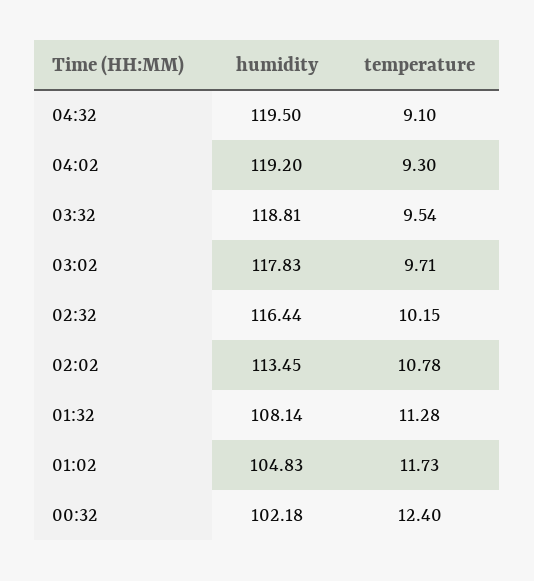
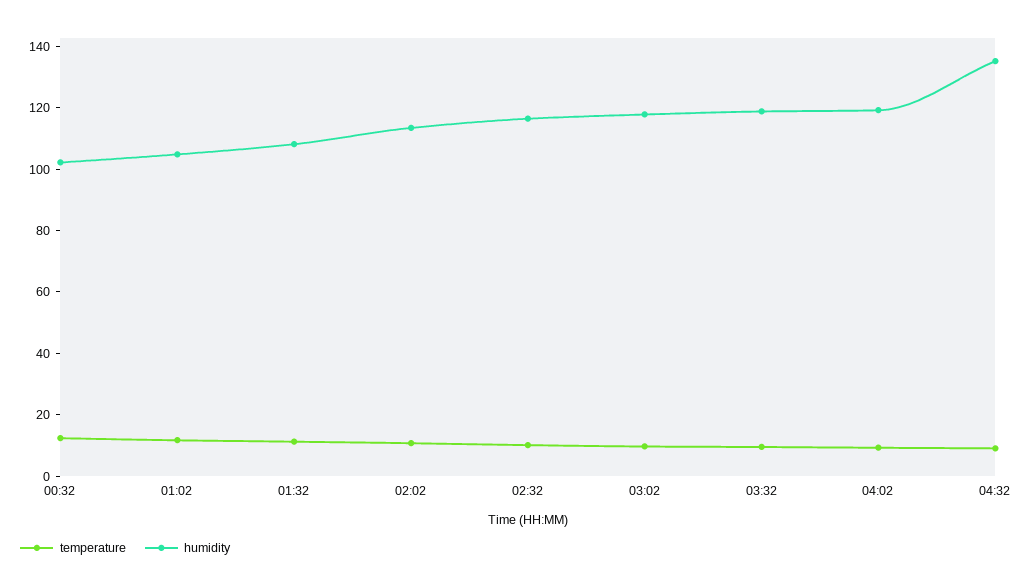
  {
    "humidity": {
-     "04:32": 119.5,
+     "04:32": 135,
      "04:02": 119.2,
      "03:32": 118.81,
      "03:02": 117.83,
      "02:32": 116.44,
      "02:02": 113.45,
      "01:32": 108.14,
      "01:02": 104.83,
      "00:32": 102.18
    },
    "temperature": {
      "04:32": 9.1,
      "04:02": 9.3,
      "03:32": 9.54,
      "03:02": 9.71,
      "02:32": 10.15,
      "02:02": 10.78,
      "01:32": 11.28,
      "01:02": 11.73,
      "00:32": 12.4
    }
  }

